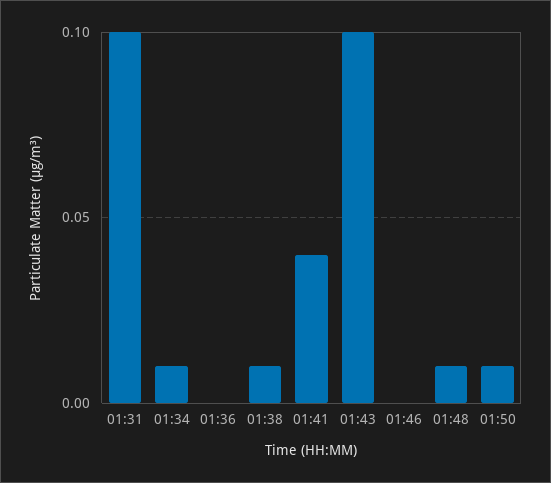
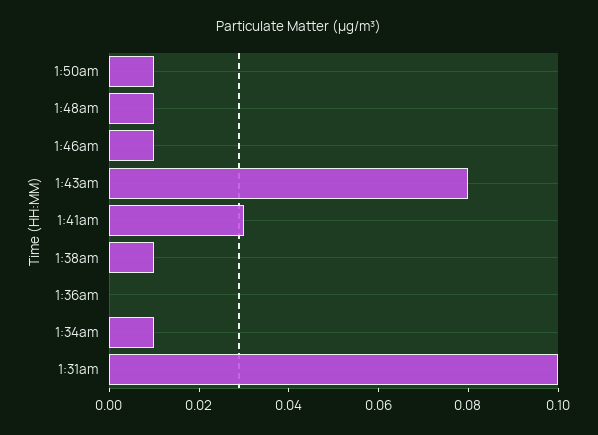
  {
    "01:31": 0.1,
    "01:34": 0.01,
    "01:36": 0,
    "01:38": 0.01,
-   "01:41": 0.04,
+   "01:41": 0.03,
-   "01:43": 0.1,
+   "01:43": 0.08,
-   "01:46": 0,
+   "01:46": 0.01,
    "01:48": 0.01,
    "01:50": 0.01
  }

